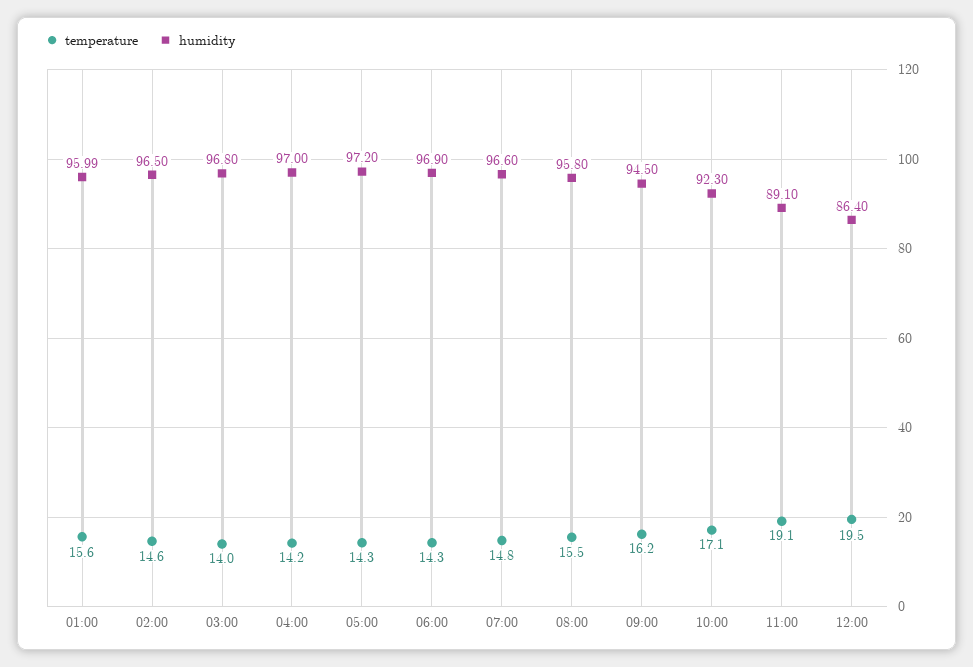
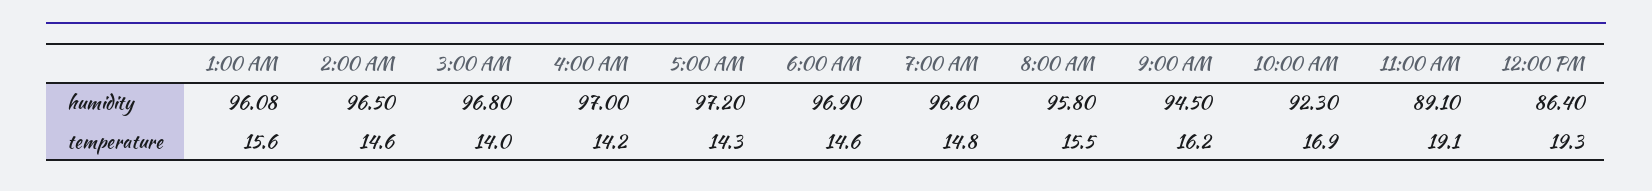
  {
    "temperature": {
      "01:00": 15.6,
      "02:00": 14.6,
      "03:00": 14,
      "04:00": 14.2,
      "05:00": 14.3,
-     "06:00": 14.3,
+     "06:00": 14.6,
      "07:00": 14.8,
      "08:00": 15.5,
      "09:00": 16.2,
-     "10:00": 17.1,
+     "10:00": 16.9,
      "11:00": 19.1,
-     "12:00": 19.5
+     "12:00": 19.3
    },
    "humidity": {
-     "01:00": 95.99,
+     "01:00": 96.08,
      "02:00": 96.5,
      "03:00": 96.8,
      "04:00": 97,
      "05:00": 97.2,
      "06:00": 96.9,
      "07:00": 96.6,
      "08:00": 95.8,
      "09:00": 94.5,
      "10:00": 92.3,
      "11:00": 89.1,
      "12:00": 86.4
    }
  }

